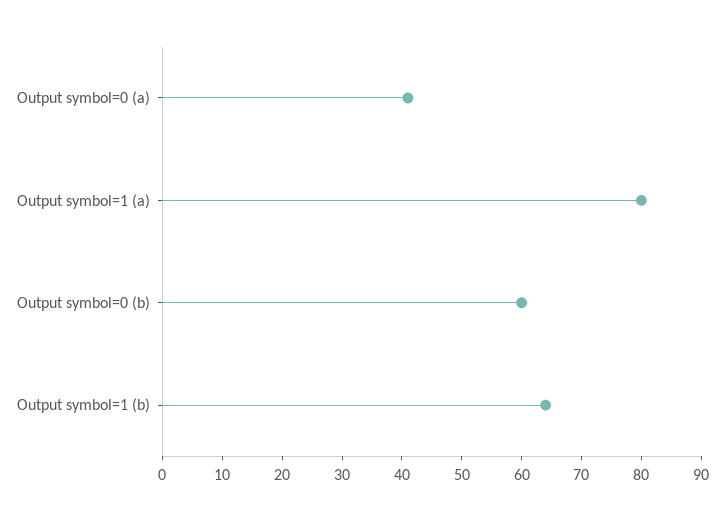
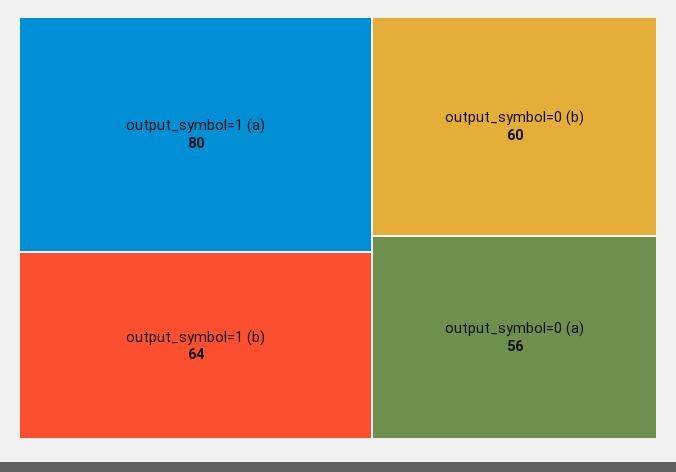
  {
-   "Output symbol=0 (a)": 40,
+   "Output symbol=0 (a)": 56,
    "Output symbol=1 (a)": 80,
    "Output symbol=0 (b)": 60,
    "Output symbol=1 (b)": 64
  }

